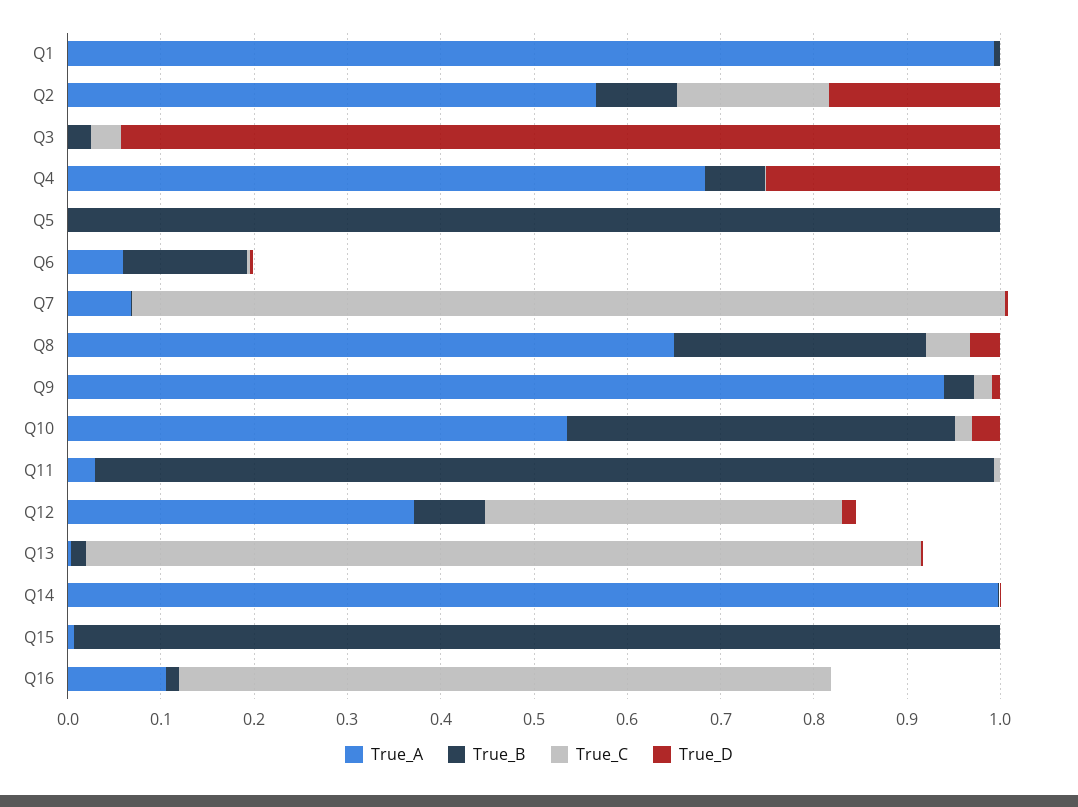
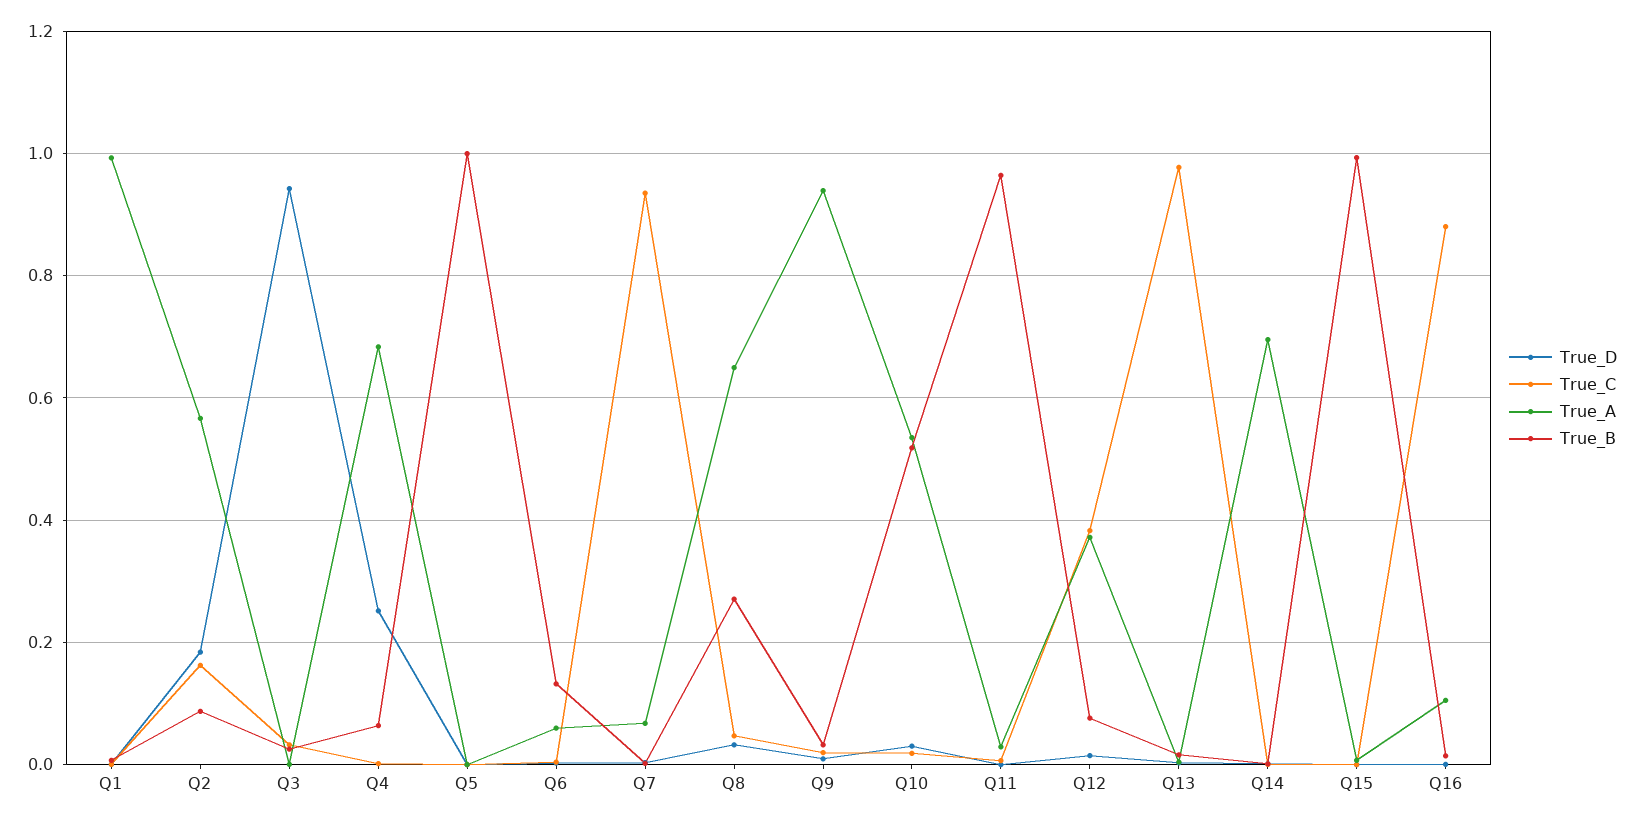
  {
    "True_A": {
      "Q1": 1,
      "Q2": 0.56,
      "Q3": 0,
      "Q4": 0.68,
      "Q5": 0,
      "Q6": 0.06,
      "Q7": 0.06,
      "Q8": 0.64,
      "Q9": 0.94,
      "Q10": 0.54,
      "Q11": 0.02,
      "Q12": 0.38,
      "Q13": 0,
-     "Q14": 1,
+     "Q14": 0.7,
      "Q15": 0,
      "Q16": 0.1
    },
    "True_B": {
      "Q1": 0,
      "Q2": 0.08,
      "Q3": 0.02,
      "Q4": 0.06,
      "Q5": 1,
      "Q6": 0.14,
      "Q7": 0,
      "Q8": 0.28,
      "Q9": 0.04,
-     "Q10": 0.42,
+     "Q10": 0.52,
      "Q11": 0.96,
      "Q12": 0.08,
      "Q13": 0.02,
      "Q14": 0,
      "Q15": 1,
      "Q16": 0.02
    },
    "True_C": {
      "Q1": 0,
      "Q2": 0.16,
      "Q3": 0.04,
      "Q4": 0,
      "Q5": 0,
      "Q6": 0,
      "Q7": 0.94,
      "Q8": 0.04,
      "Q9": 0.02,
      "Q10": 0.02,
      "Q11": 0,
      "Q12": 0.38,
-     "Q13": 0.9,
+     "Q13": 0.98,
      "Q14": 0,
      "Q15": 0,
-     "Q16": 0.7
+     "Q16": 0.88
    },
    "True_D": {
      "Q1": 0,
      "Q2": 0.18,
      "Q3": 0.94,
      "Q4": 0.26,
      "Q5": 0,
      "Q6": 0,
      "Q7": 0,
      "Q8": 0.04,
      "Q9": 0,
      "Q10": 0.04,
      "Q11": 0,
      "Q12": 0.02,
      "Q13": 0,
      "Q14": 0,
      "Q15": 0,
      "Q16": 0
    }
  }

